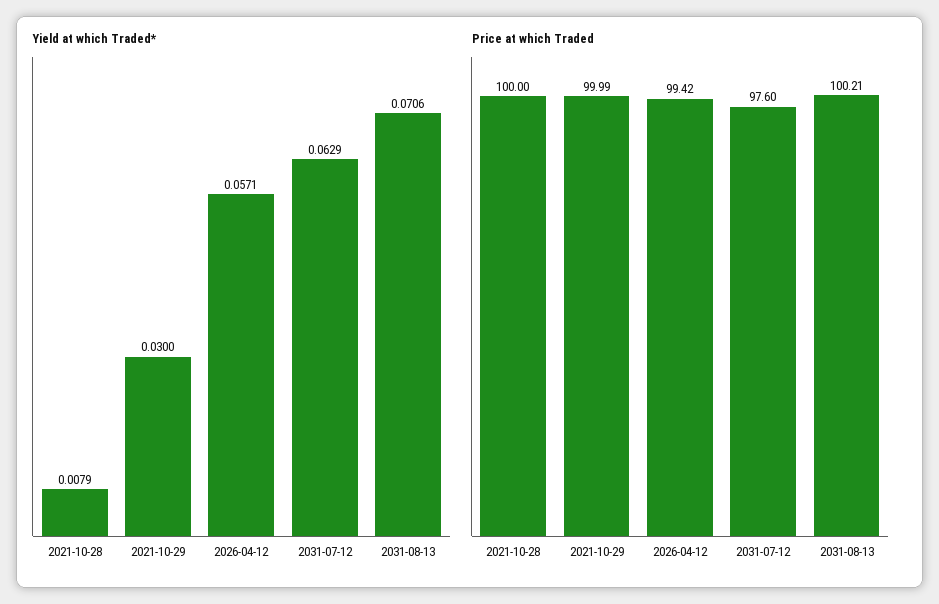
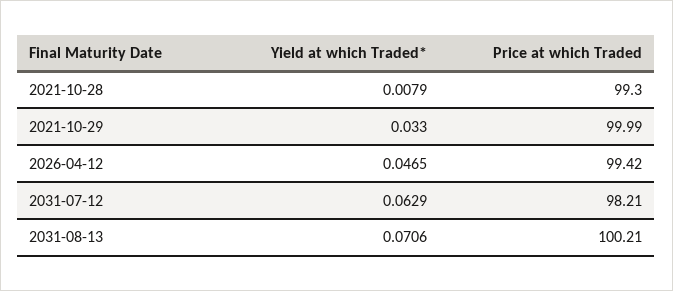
  {
    "Yield at which Traded*": {
      "2021-10-28": 0.0079,
-     "2021-10-29": 0.03,
+     "2021-10-29": 0.033,
-     "2026-04-12": 0.0571,
+     "2026-04-12": 0.0465,
      "2031-07-12": 0.0629,
      "2031-08-13": 0.0706
    },
    "Price at which Traded": {
-     "2021-10-28": 100,
+     "2021-10-28": 99.3,
      "2021-10-29": 99.99,
      "2026-04-12": 99.42,
-     "2031-07-12": 97.6,
+     "2031-07-12": 98.21,
      "2031-08-13": 100.21
    }
  }

